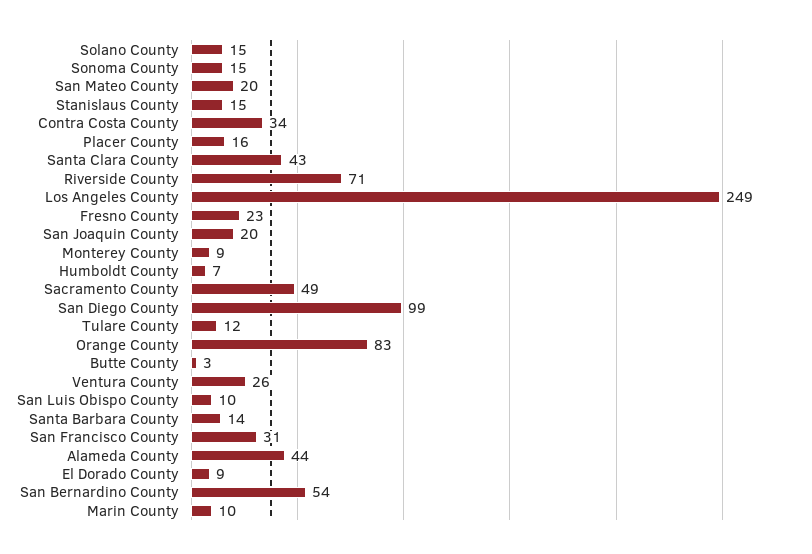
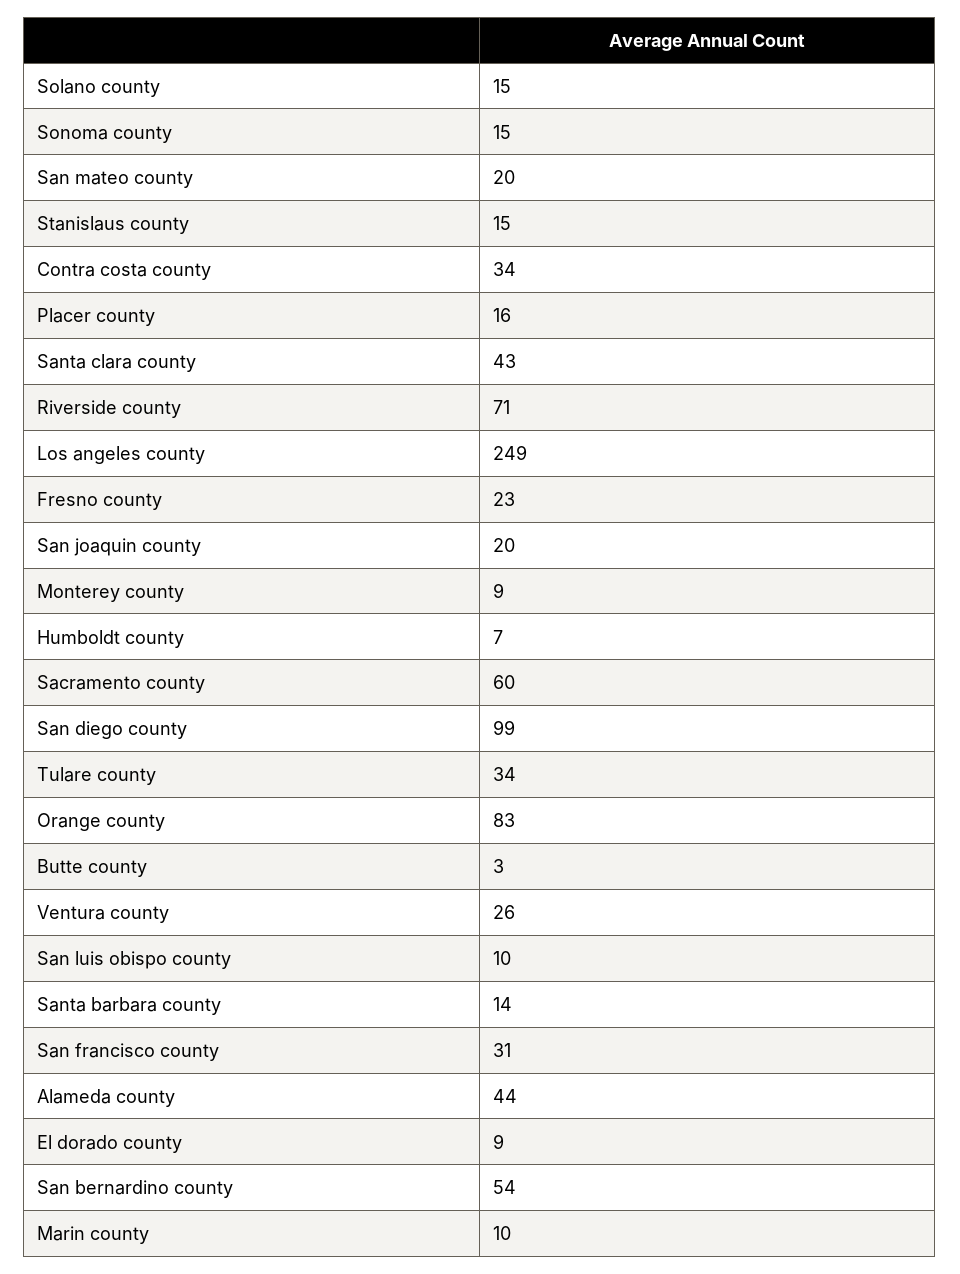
  {
    "Solano County": 15,
    "Sonoma County": 15,
    "San Mateo County": 20,
    "Stanislaus County": 15,
    "Contra Costa County": 34,
    "Placer County": 16,
    "Santa Clara County": 43,
    "Riverside County": 71,
    "Los Angeles County": 249,
    "Fresno County": 23,
    "San Joaquin County": 20,
    "Monterey County": 9,
    "Humboldt County": 7,
-   "Sacramento County": 49,
+   "Sacramento County": 60,
    "San Diego County": 99,
-   "Tulare County": 12,
+   "Tulare County": 34,
    "Orange County": 83,
    "Butte County": 3,
    "Ventura County": 26,
    "San Luis Obispo County": 10,
    "Santa Barbara County": 14,
    "San Francisco County": 31,
    "Alameda County": 44,
    "El Dorado County": 9,
    "San Bernardino County": 54,
    "Marin County": 10
  }

